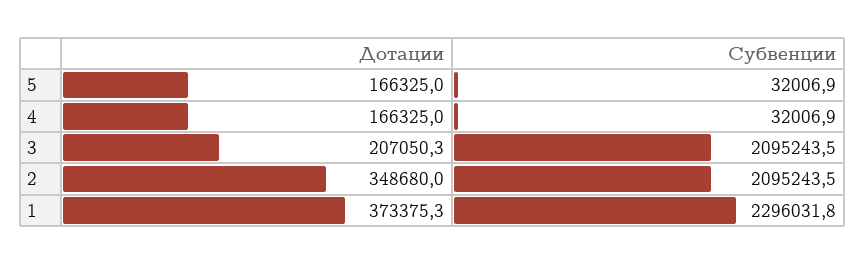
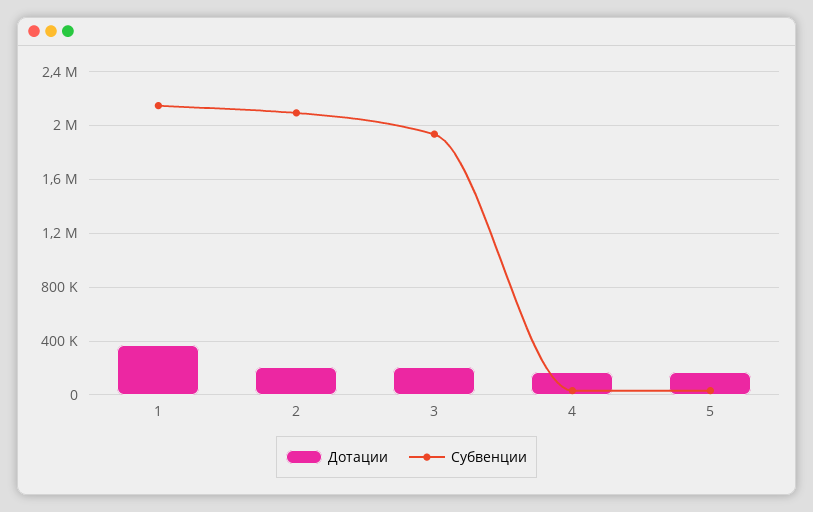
  {
    "Дотации": {
      "5": 166325,
      "4": 166325,
      "3": 207050.3,
-     "2": 348680,
+     "2": 200000,
      "1": 373375.3
    },
    "Субвенции": {
      "5": 32006.9,
      "4": 32006.9,
-     "3": 2095243.5,
+     "3": 1950000,
      "2": 2095243.5,
-     "1": 2296031.8
+     "1": 2150000
    }
  }

